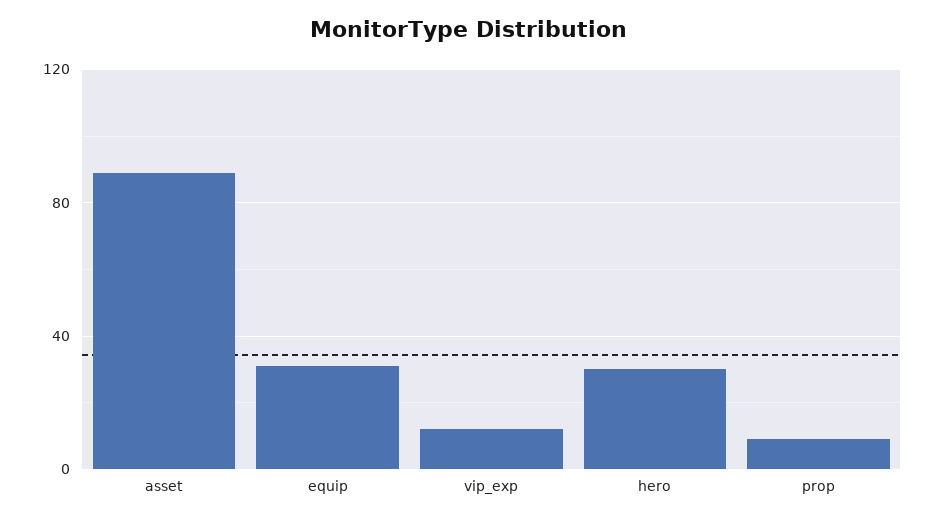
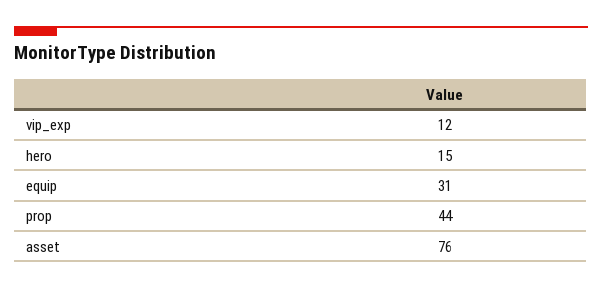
  {
-   "asset": 90,
+   "asset": 76,
    "equip": 31,
    "vip_exp": 12,
-   "hero": 30,
+   "hero": 15,
-   "prop": 10
+   "prop": 44
  }

